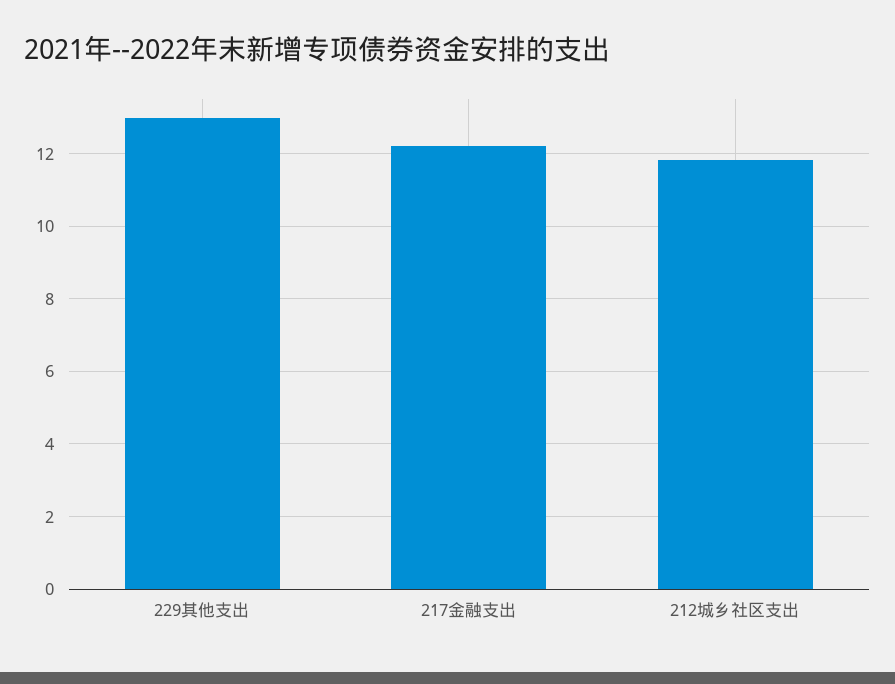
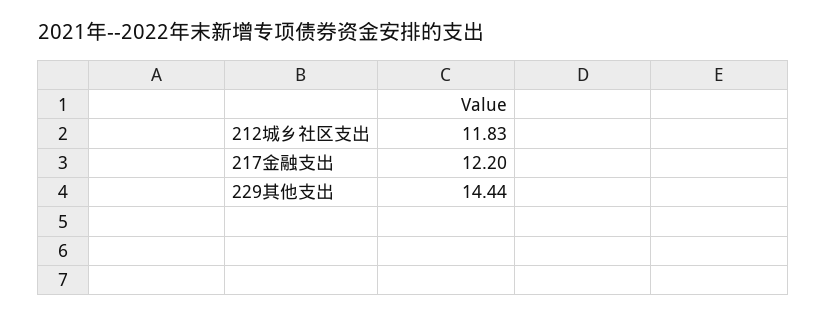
  {
-   "229其他支出": 13,
+   "229其他支出": 14.44,
    "217金融支出": 12.2,
    "212城乡社区支出": 11.83
  }

